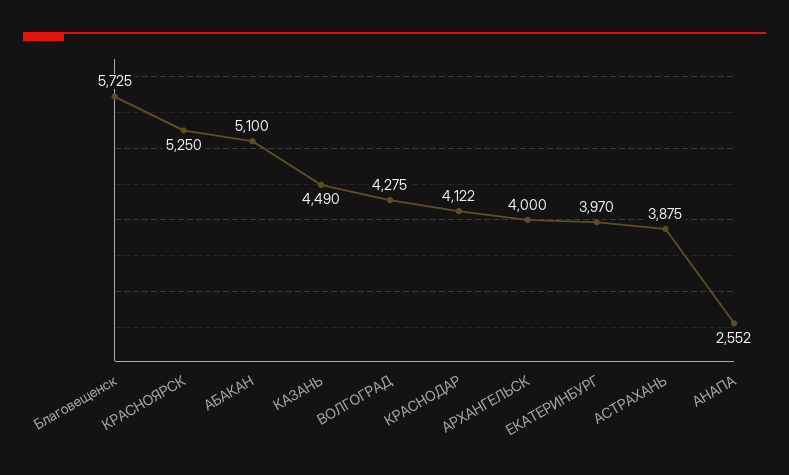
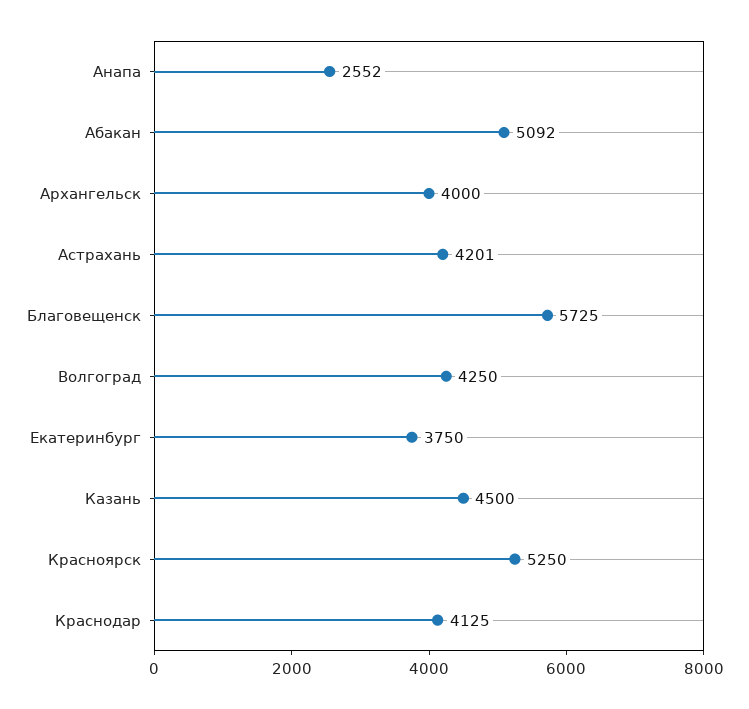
  {
    "Благовещенск": 5725,
    "КРАСНОЯРСК": 5250,
-   "АБАКАН": 5100,
+   "АБАКАН": 5092,
-   "КАЗАНЬ": 4490,
+   "КАЗАНЬ": 4500,
-   "ВОЛГОГРАД": 4275,
+   "ВОЛГОГРАД": 4250,
-   "КРАСНОДАР": 4122,
+   "КРАСНОДАР": 4125,
    "АРХАНГЕЛЬСК": 4000,
-   "ЕКАТЕРИНБУРГ": 3970,
+   "ЕКАТЕРИНБУРГ": 3750,
-   "АСТРАХАНЬ": 3875,
+   "АСТРАХАНЬ": 4201,
    "АНАПА": 2552
  }

